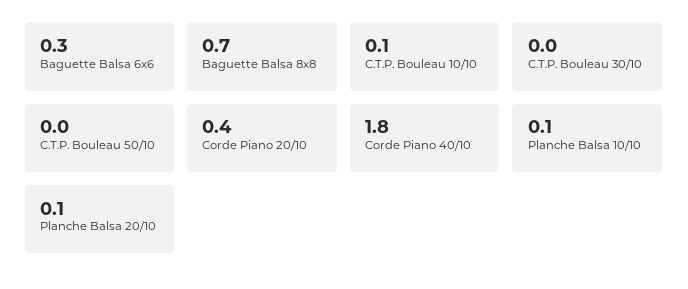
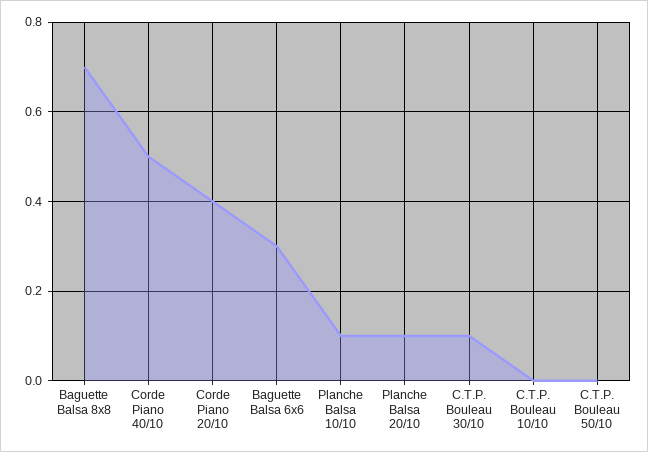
  {
    "Baguette Balsa 6x6": 0.3,
    "Baguette Balsa 8x8": 0.7,
-   "C.T.P. Bouleau 10/10": 0.1,
+   "C.T.P. Bouleau 10/10": 0,
-   "C.T.P. Bouleau 30/10": 0,
+   "C.T.P. Bouleau 30/10": 0.1,
    "C.T.P. Bouleau 50/10": 0,
    "Corde Piano 20/10": 0.4,
-   "Corde Piano 40/10": 1.8,
+   "Corde Piano 40/10": 0.5,
    "Planche Balsa 10/10": 0.1,
    "Planche Balsa 20/10": 0.1
  }

